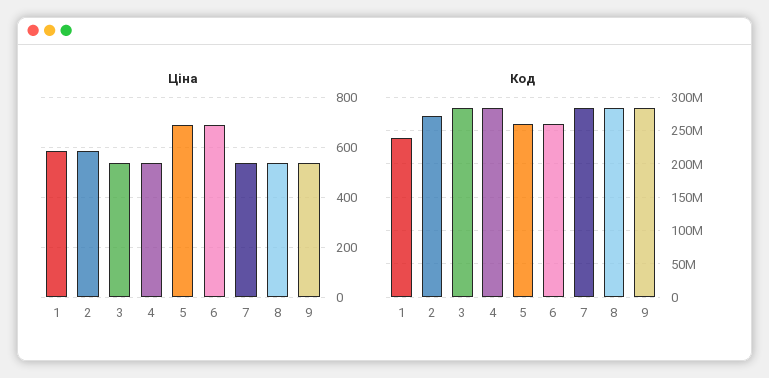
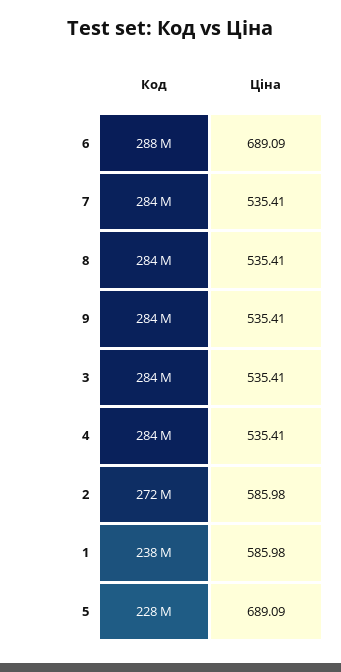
  {
    "Ціна": {
      "1": 585.98,
      "2": 585.98,
      "3": 535.41,
      "4": 535.41,
      "5": 689.09,
      "6": 689.09,
      "7": 535.41,
      "8": 535.41,
      "9": 535.41
    },
    "Код": {
      "1": 238000000,
      "2": 272000000,
      "3": 284000000,
      "4": 284000000,
-     "5": 260000000,
+     "5": 228000000,
-     "6": 260000000,
+     "6": 288000000,
      "7": 284000000,
      "8": 284000000,
      "9": 284000000
    }
  }

